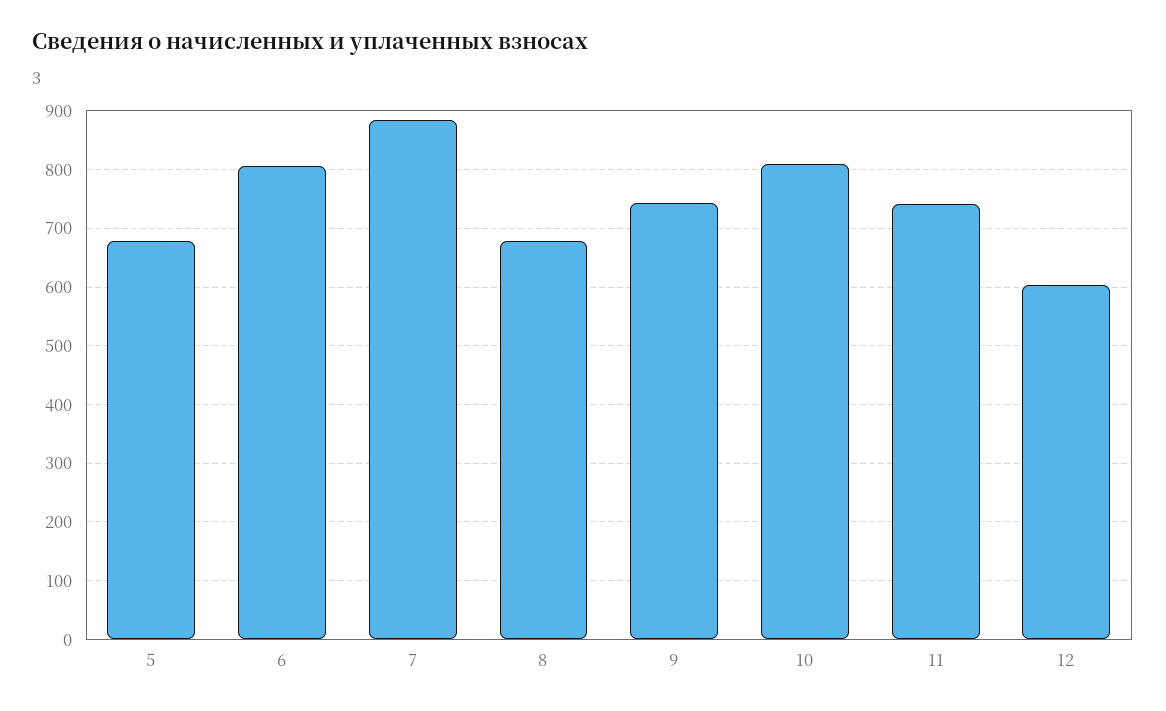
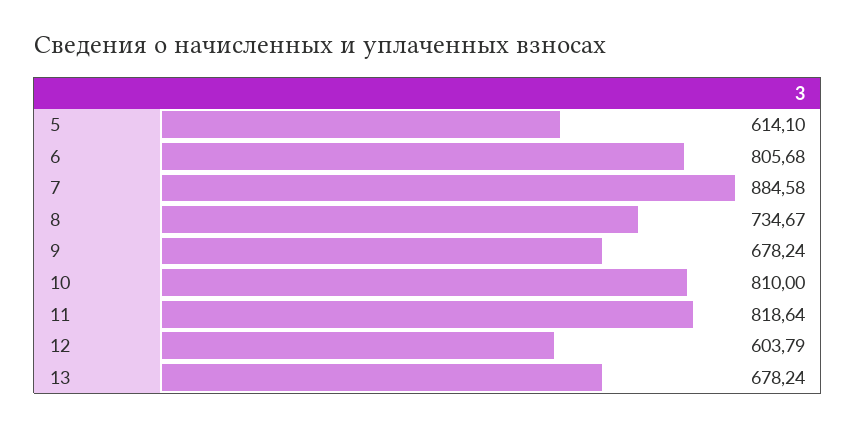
  {
-   "5": 680,
+   "5": 614.1,
    "6": 805.68,
    "7": 884.58,
-   "8": 680,
+   "8": 734.67,
-   "9": 740,
+   "9": 678.24,
    "10": 810,
-   "11": 740,
+   "11": 818.64,
-   "12": 603.79
+   "12": 603.79,
+   "13": 678.24
  }

